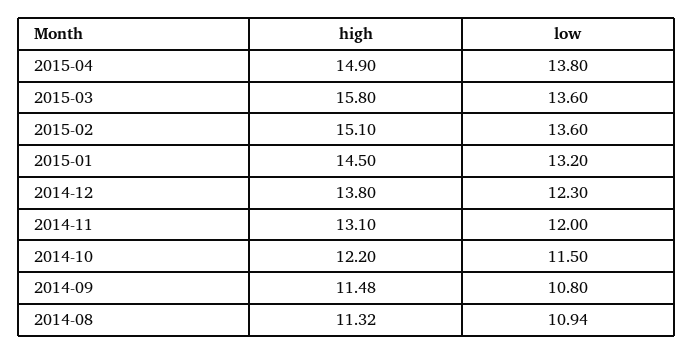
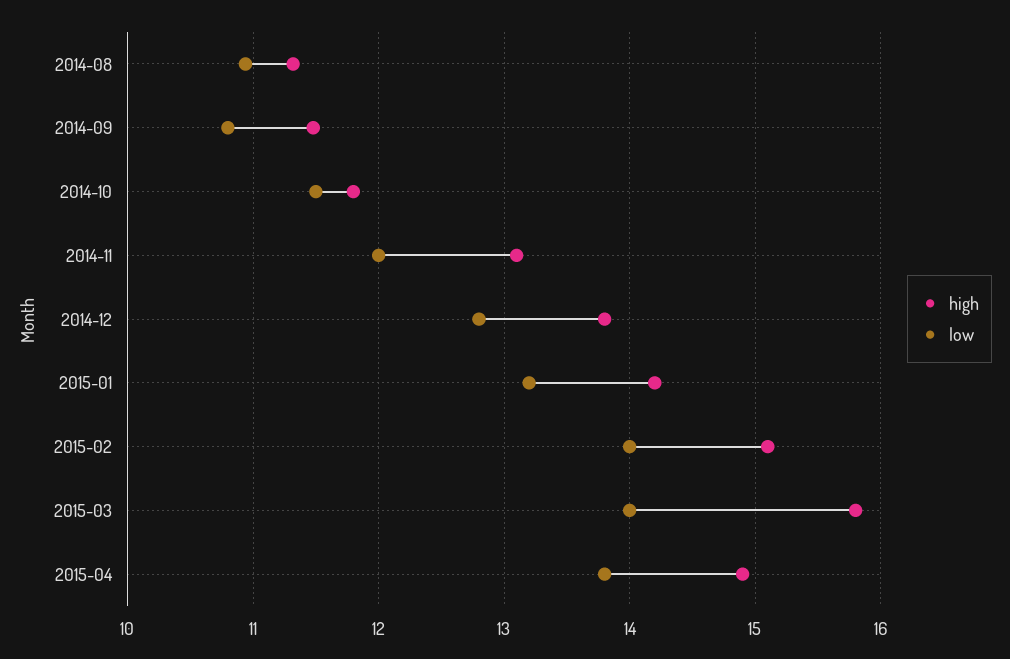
  {
    "high": {
      "2015-04": 14.9,
      "2015-03": 15.8,
      "2015-02": 15.1,
-     "2015-01": 14.5,
+     "2015-01": 14.2,
      "2014-12": 13.8,
      "2014-11": 13.1,
-     "2014-10": 12.2,
+     "2014-10": 11.8,
      "2014-09": 11.48,
      "2014-08": 11.32
    },
    "low": {
      "2015-04": 13.8,
-     "2015-03": 13.6,
+     "2015-03": 14,
-     "2015-02": 13.6,
+     "2015-02": 14,
      "2015-01": 13.2,
-     "2014-12": 12.3,
+     "2014-12": 12.8,
      "2014-11": 12,
      "2014-10": 11.5,
      "2014-09": 10.8,
      "2014-08": 10.94
    }
  }

